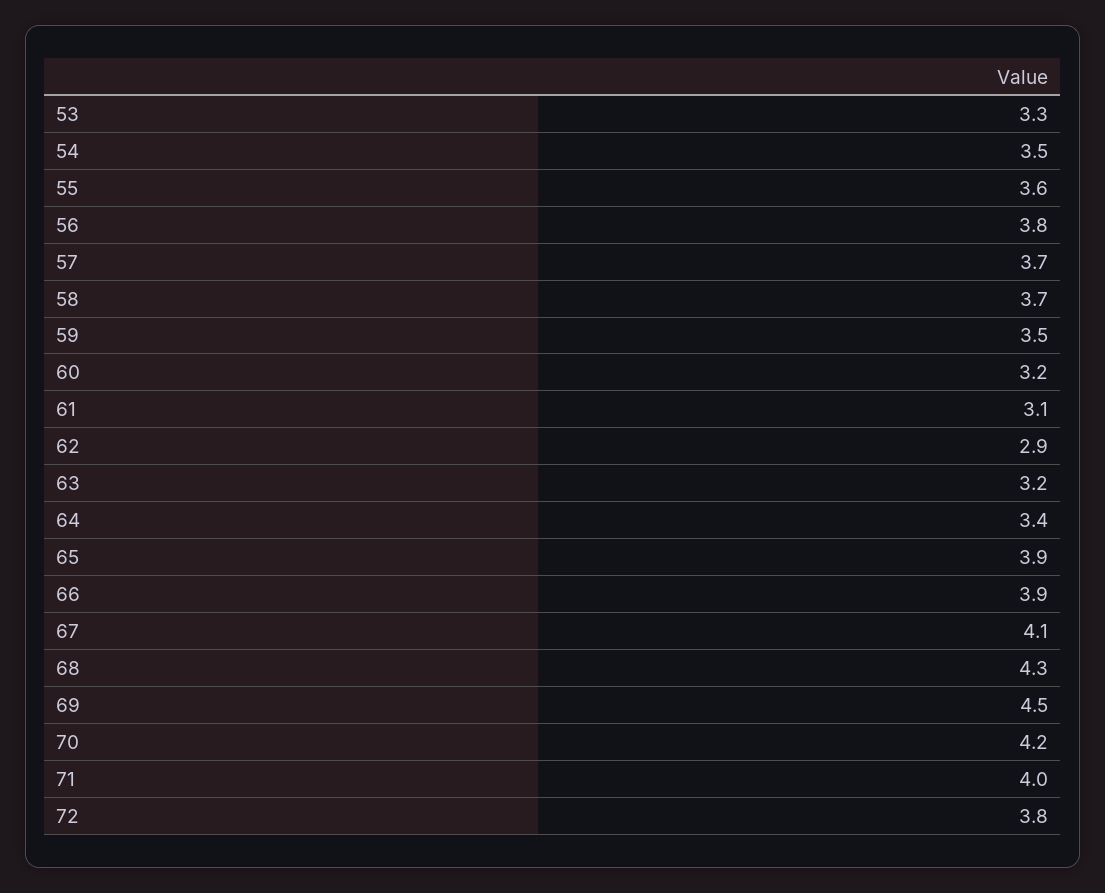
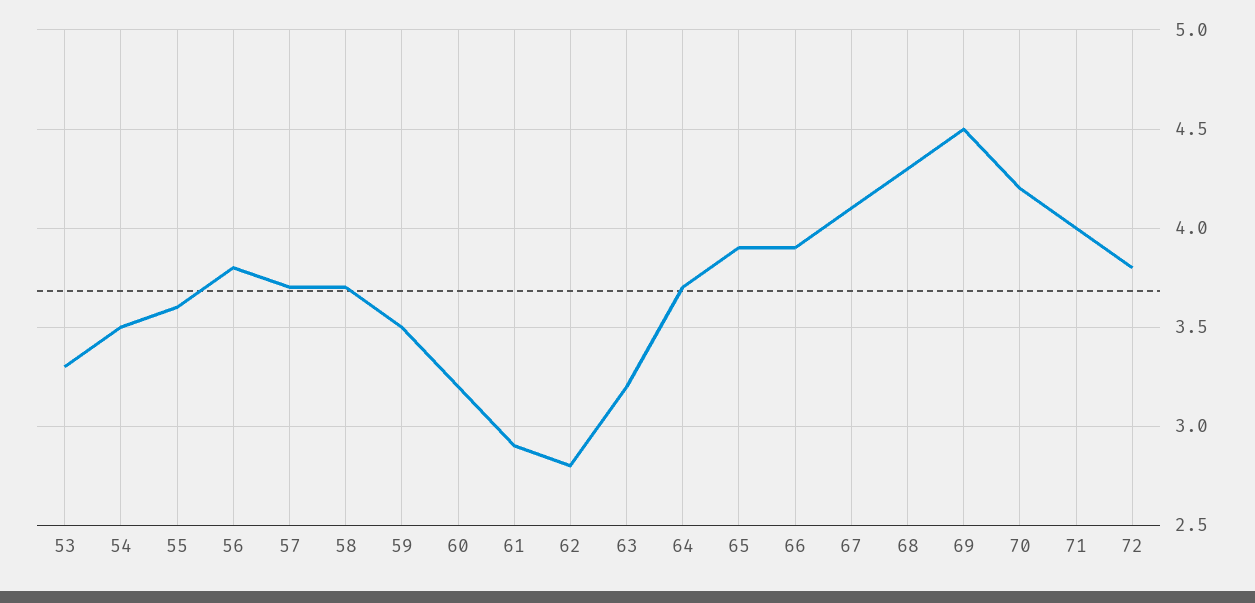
  {
    "53": 3.3,
    "54": 3.5,
    "55": 3.6,
    "56": 3.8,
    "57": 3.7,
    "58": 3.7,
    "59": 3.5,
    "60": 3.2,
-   "61": 3.1,
+   "61": 2.9,
-   "62": 2.9,
+   "62": 2.8,
    "63": 3.2,
-   "64": 3.4,
+   "64": 3.7,
    "65": 3.9,
    "66": 3.9,
    "67": 4.1,
    "68": 4.3,
    "69": 4.5,
    "70": 4.2,
    "71": 4,
    "72": 3.8
  }

